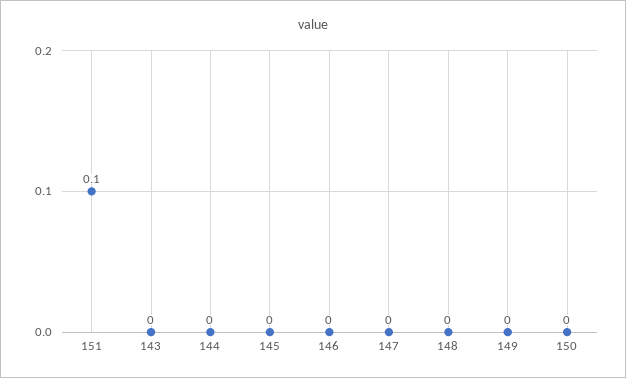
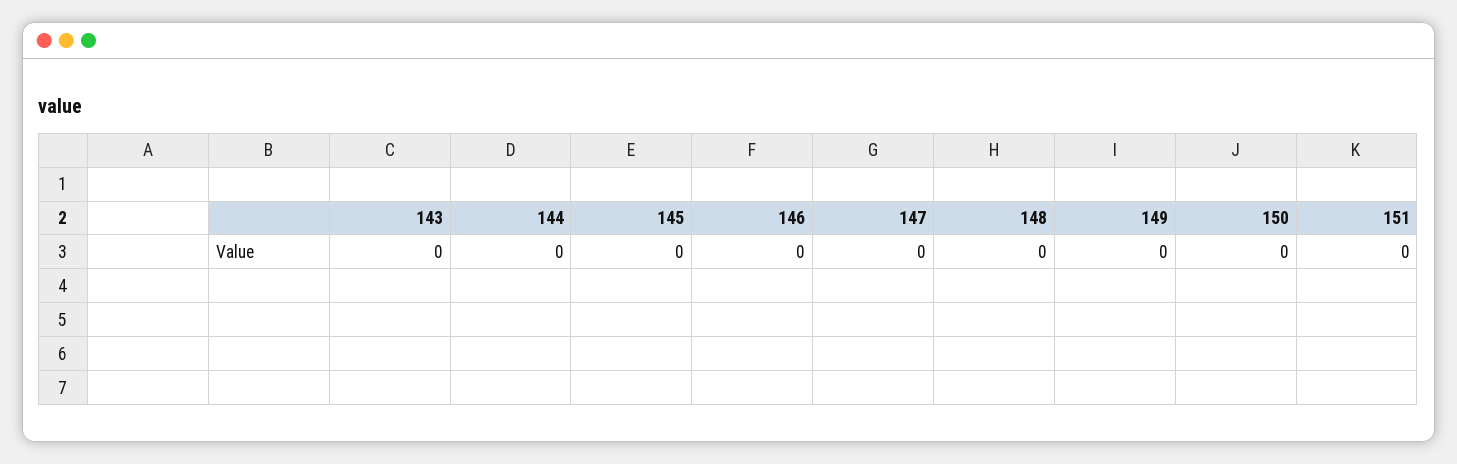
  {
-   "151": 0.1,
+   "151": 0,
    "143": 0,
    "144": 0,
    "145": 0,
    "146": 0,
    "147": 0,
    "148": 0,
    "149": 0,
    "150": 0
  }

